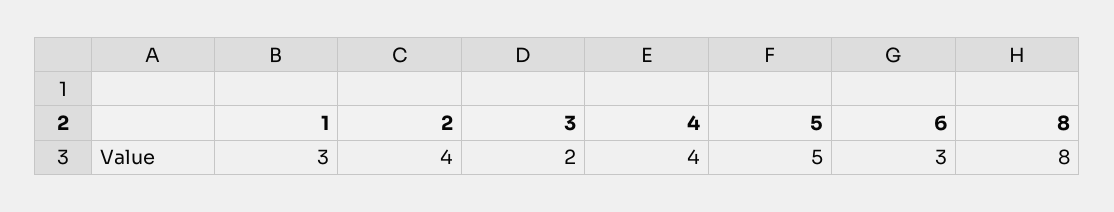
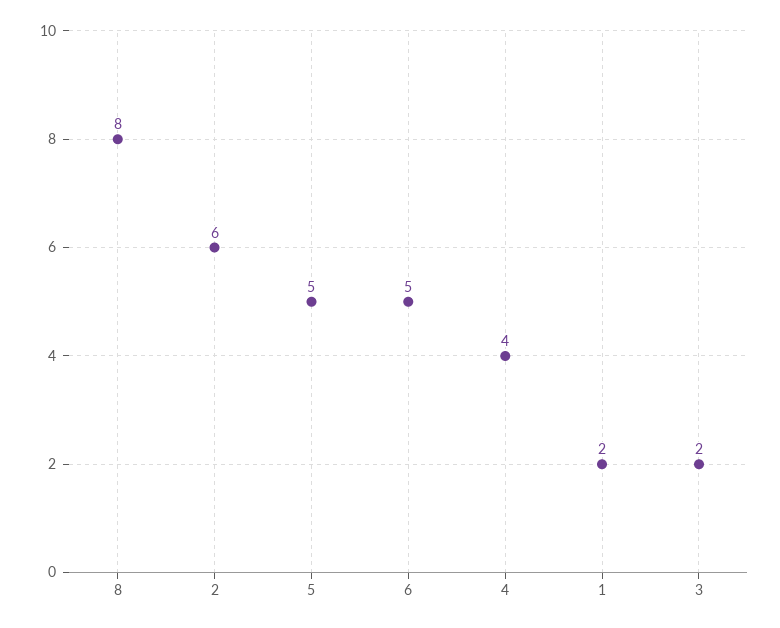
  {
-   "1": 3,
+   "1": 2,
-   "2": 4,
+   "2": 6,
    "3": 2,
    "4": 4,
    "5": 5,
-   "6": 3,
+   "6": 5,
    "8": 8
  }

